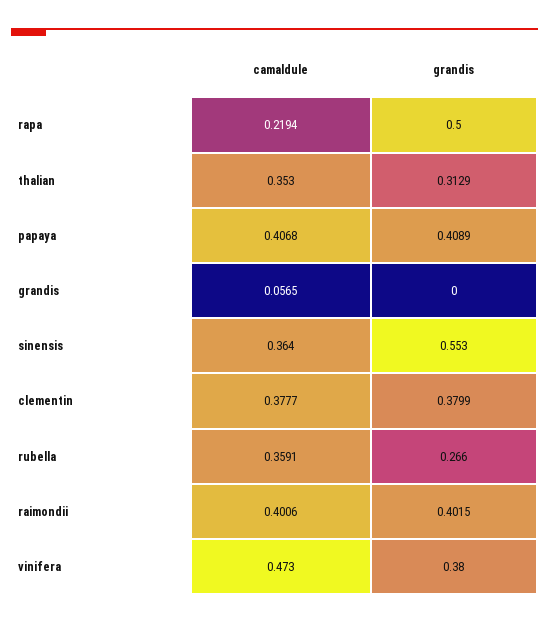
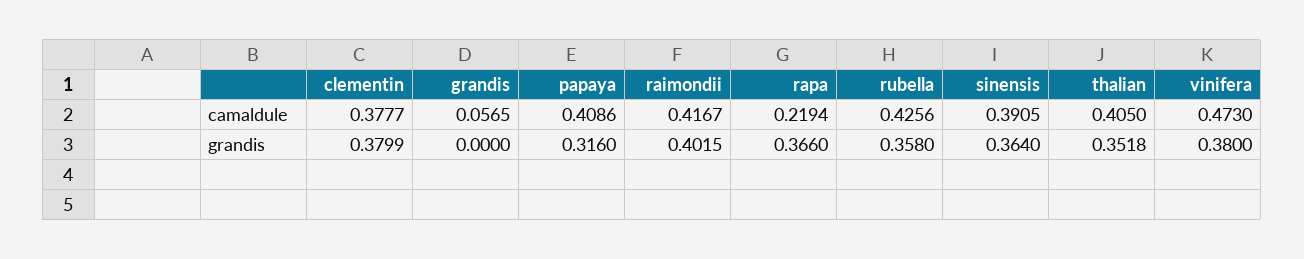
  {
    "camaldule": {
      "rapa": 0.2194,
-     "thalian": 0.353,
+     "thalian": 0.405,
-     "papaya": 0.4068,
+     "papaya": 0.4086,
      "grandis": 0.0565,
-     "sinensis": 0.364,
+     "sinensis": 0.3905,
      "clementin": 0.3777,
-     "rubella": 0.3591,
+     "rubella": 0.4256,
-     "raimondii": 0.4006,
+     "raimondii": 0.4167,
      "vinifera": 0.473
    },
    "grandis": {
-     "rapa": 0.5,
+     "rapa": 0.366,
-     "thalian": 0.3129,
+     "thalian": 0.3518,
-     "papaya": 0.4089,
+     "papaya": 0.316,
      "grandis": 0,
-     "sinensis": 0.553,
+     "sinensis": 0.364,
      "clementin": 0.3799,
-     "rubella": 0.266,
+     "rubella": 0.358,
      "raimondii": 0.4015,
      "vinifera": 0.38
    }
  }

